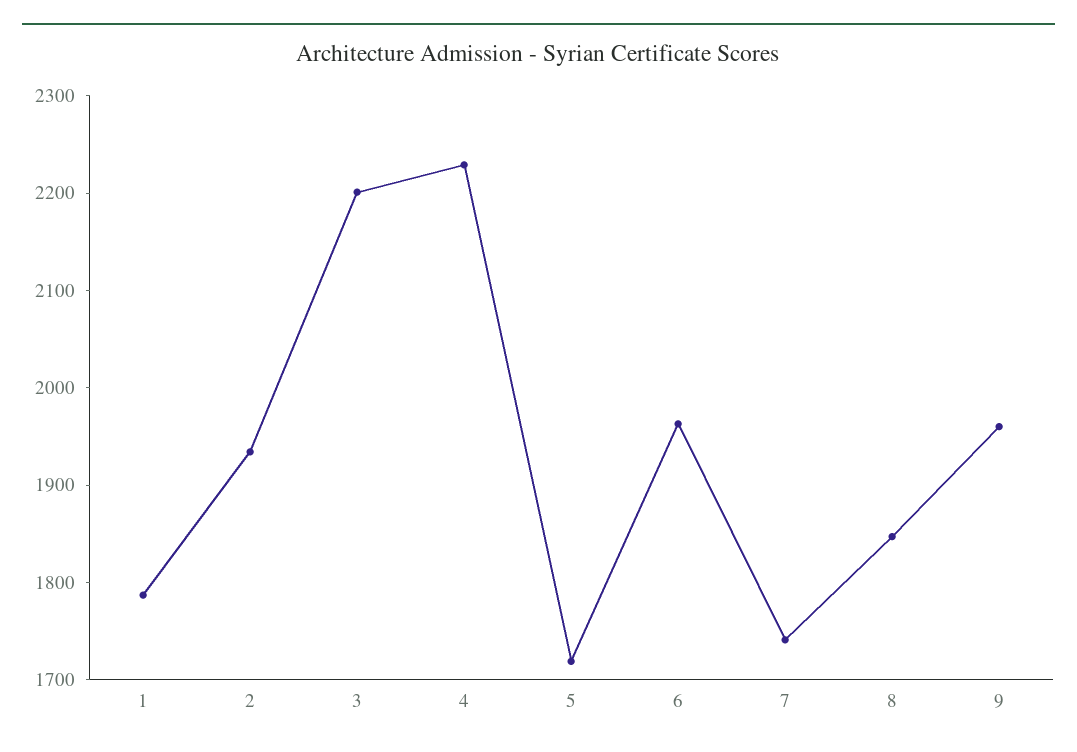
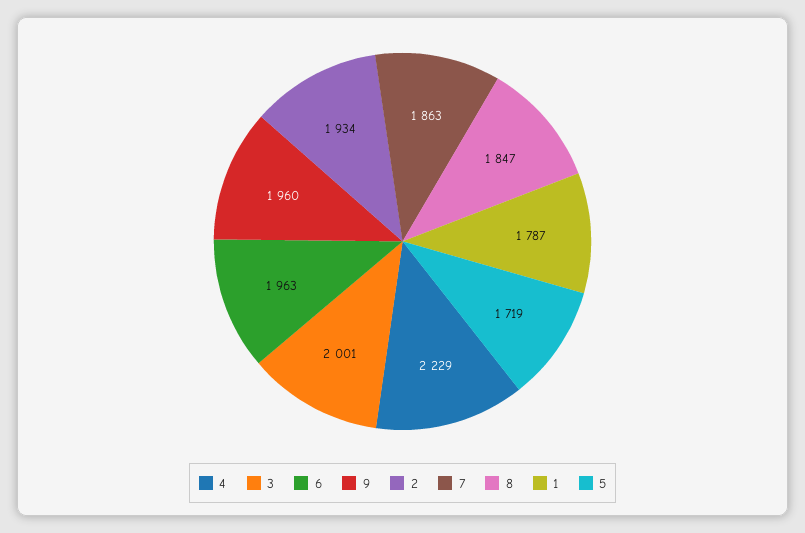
  {
    "1": 1787,
    "2": 1934,
-   "3": 2200,
+   "3": 2001,
    "4": 2229,
    "5": 1719,
    "6": 1963,
-   "7": 1740,
+   "7": 1863,
    "8": 1847,
    "9": 1960
  }

